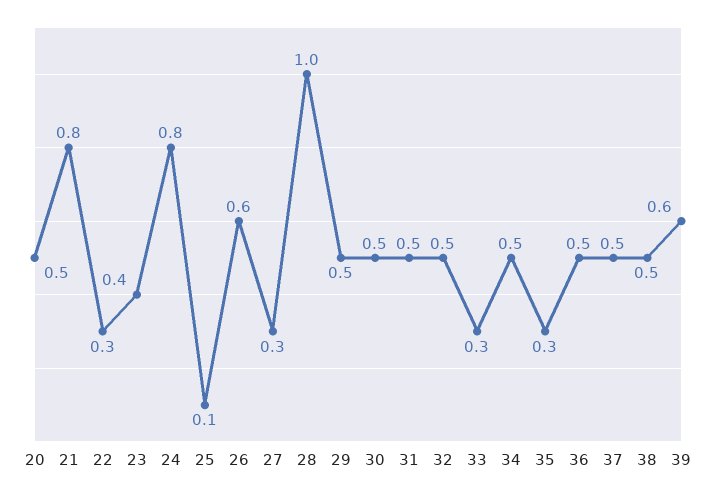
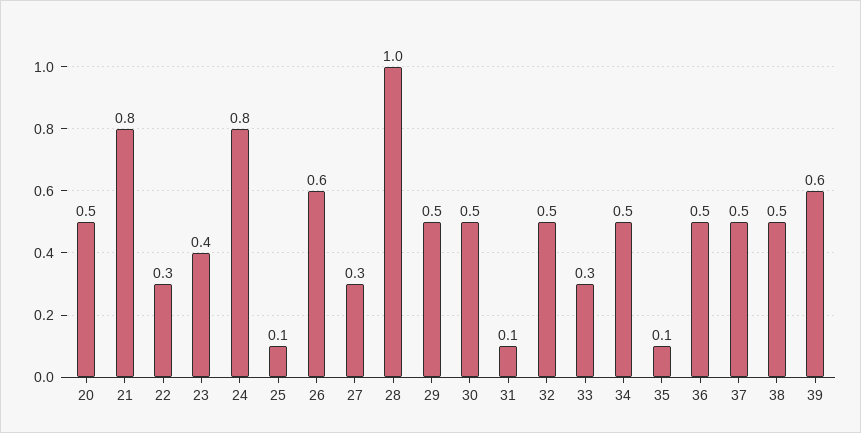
  {
    "20": 0.5,
    "21": 0.8,
    "22": 0.3,
    "23": 0.4,
    "24": 0.8,
    "25": 0.1,
    "26": 0.6,
    "27": 0.3,
    "28": 1,
    "29": 0.5,
    "30": 0.5,
-   "31": 0.5,
+   "31": 0.1,
    "32": 0.5,
    "33": 0.3,
    "34": 0.5,
-   "35": 0.3,
+   "35": 0.1,
    "36": 0.5,
    "37": 0.5,
    "38": 0.5,
    "39": 0.6
  }

